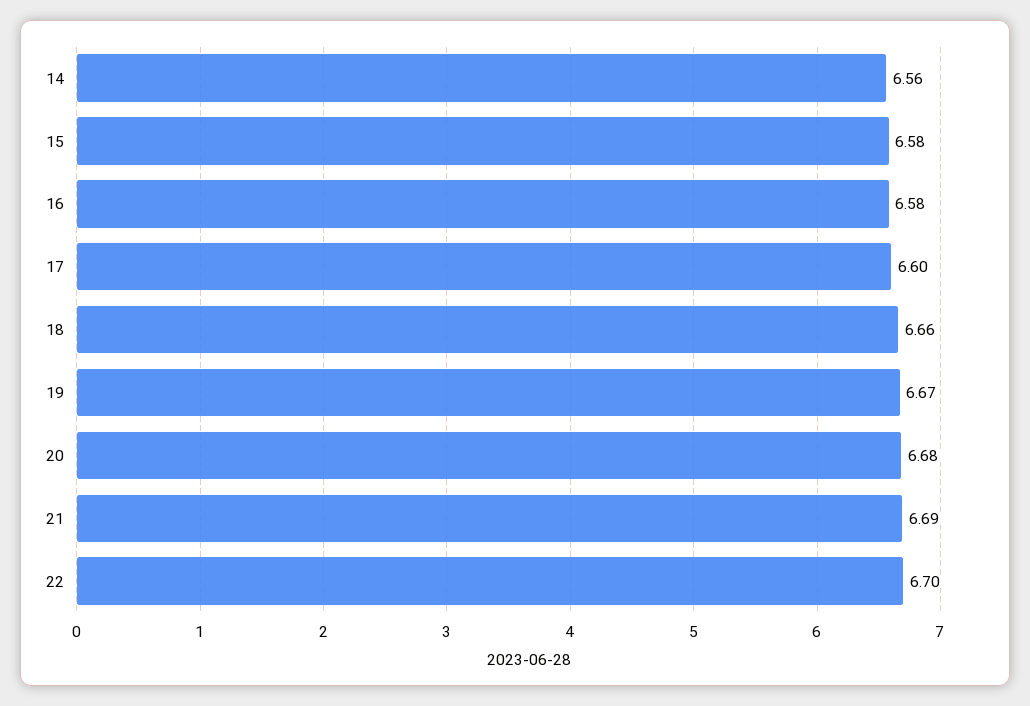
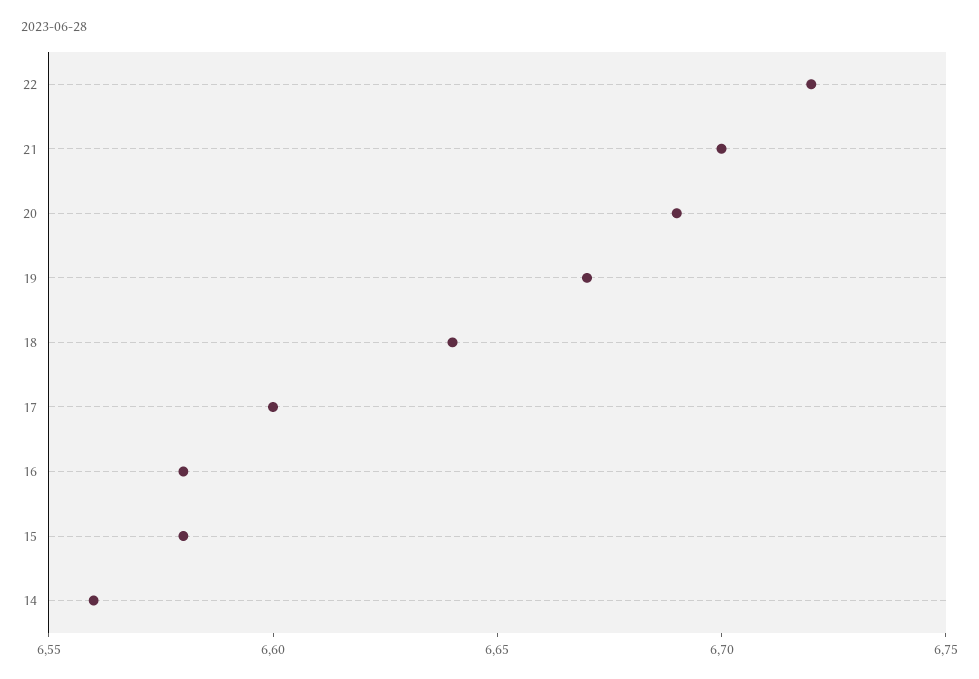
  {
    "14": 6.56,
    "15": 6.58,
    "16": 6.58,
    "17": 6.6,
-   "18": 6.66,
+   "18": 6.64,
    "19": 6.67,
-   "20": 6.68,
+   "20": 6.69,
-   "21": 6.69,
+   "21": 6.7,
-   "22": 6.7
+   "22": 6.72
  }

